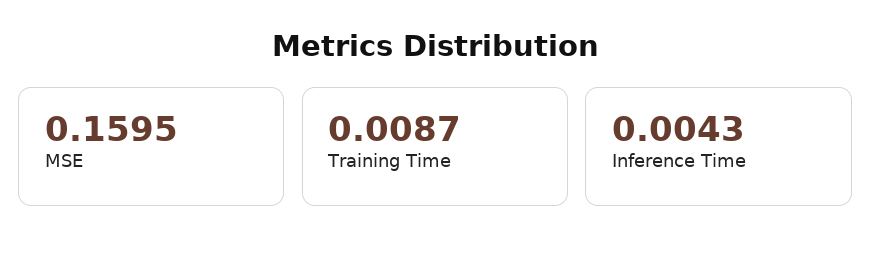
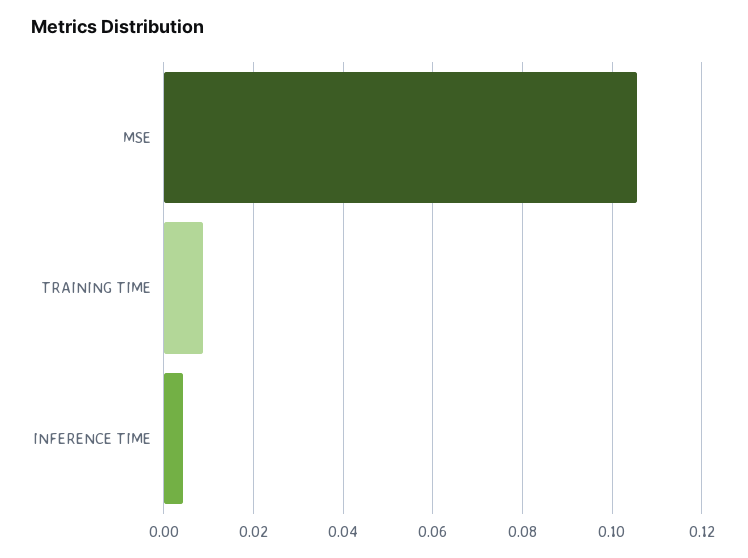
  {
-   "MSE": 0.1595,
+   "MSE": 0.106,
    "Training Time": 0.0087,
    "Inference Time": 0.0043
  }

